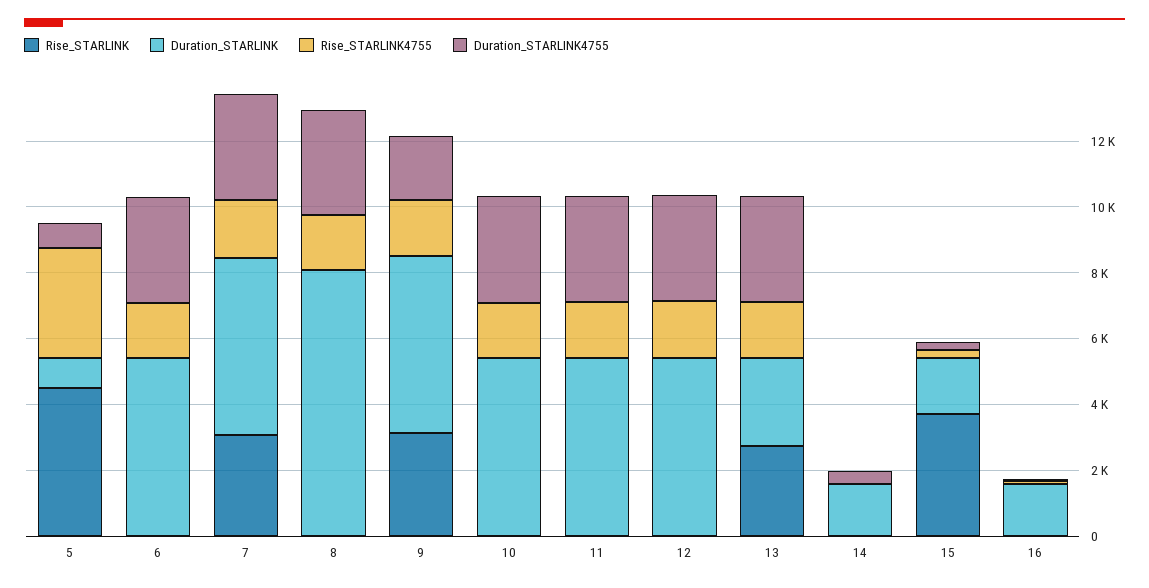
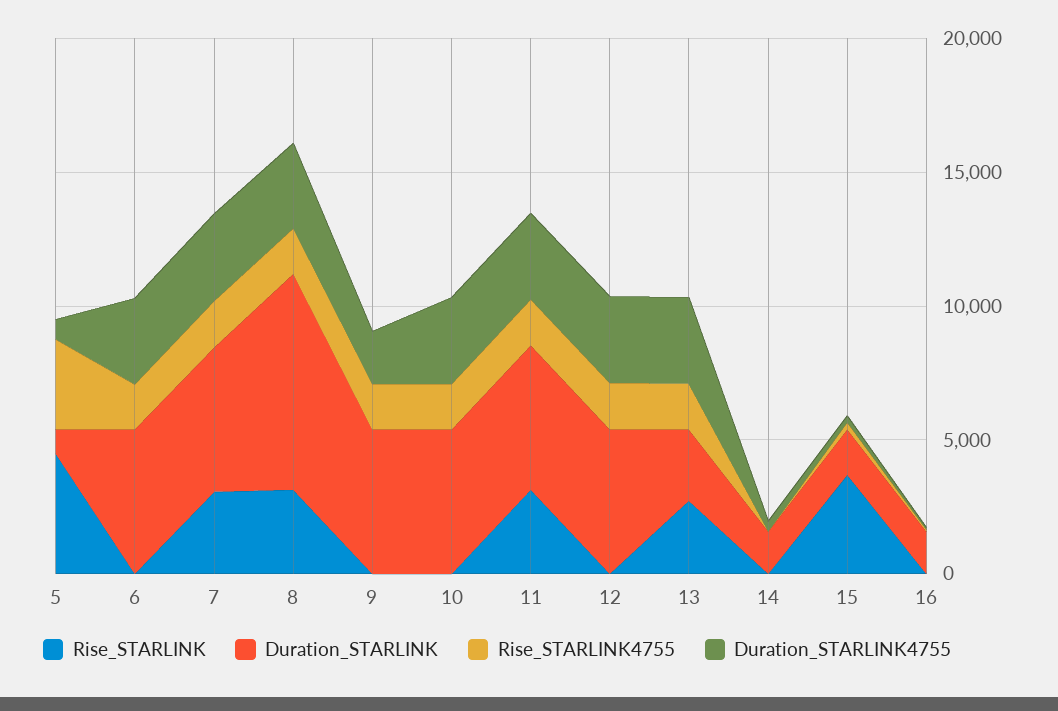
  {
    "Rise_STARLINK": {
      "5": 4500,
      "6": 0,
      "7": 3000,
-     "8": 0,
+     "8": 3000,
-     "9": 3000,
+     "9": 0,
      "10": 0,
-     "11": 0,
+     "11": 3000,
      "12": 0,
      "13": 2500,
      "14": 0,
      "15": 3500,
      "16": 0
    },
    "Duration_STARLINK": {
      "5": 1000,
      "6": 5500,
      "7": 5500,
      "8": 8000,
      "9": 5500,
      "10": 5500,
      "11": 5500,
      "12": 5500,
      "13": 2500,
      "14": 1500,
      "15": 1500,
      "16": 1500
    },
    "Rise_STARLINK4755": {
      "5": 3500,
      "6": 1500,
      "7": 1500,
      "8": 1500,
      "9": 1500,
      "10": 1500,
      "11": 1500,
      "12": 1500,
      "13": 1500,
      "14": 0,
      "15": 500,
      "16": 0
    },
    "Duration_STARLINK4755": {
      "5": 500,
      "6": 3000,
      "7": 3000,
      "8": 3000,
      "9": 2000,
      "10": 3000,
      "11": 3000,
      "12": 3000,
      "13": 3000,
      "14": 500,
      "15": 500,
      "16": 0
    }
  }

